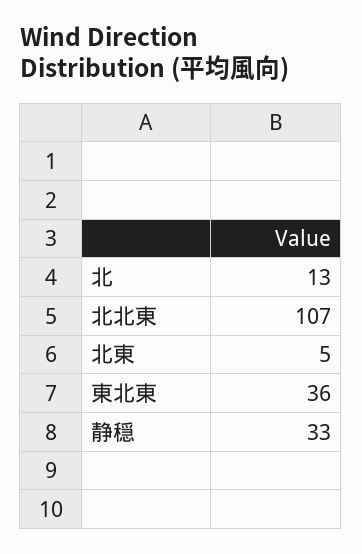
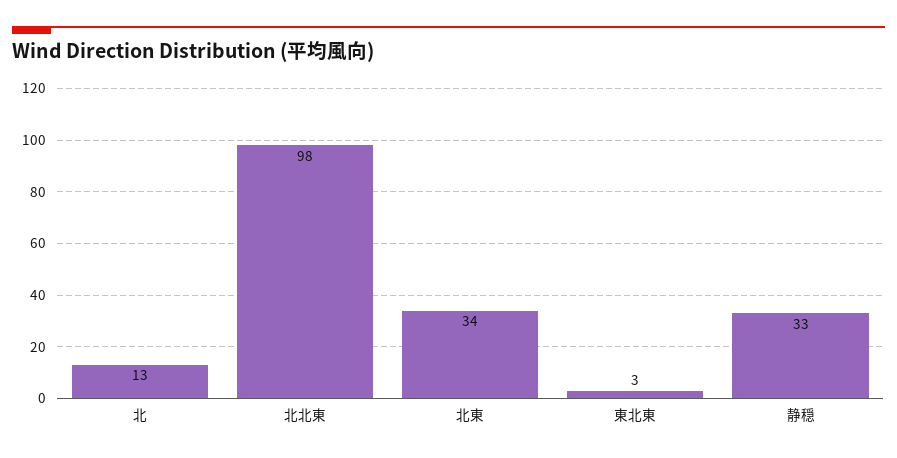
  {
    "北": 13,
-   "北北東": 107,
+   "北北東": 98,
-   "北東": 5,
+   "北東": 34,
-   "東北東": 36,
+   "東北東": 3,
    "静穏": 33
  }

